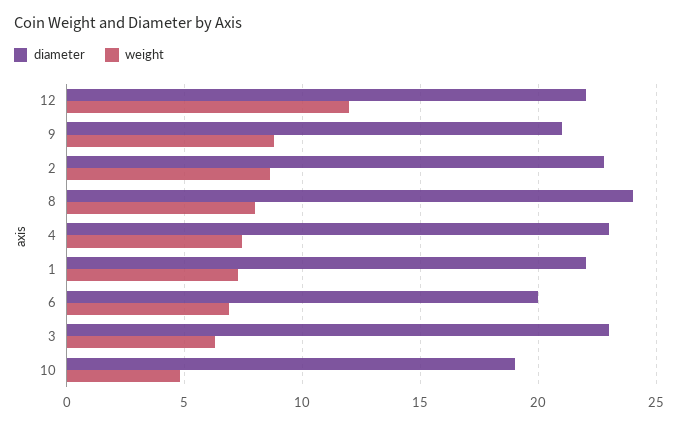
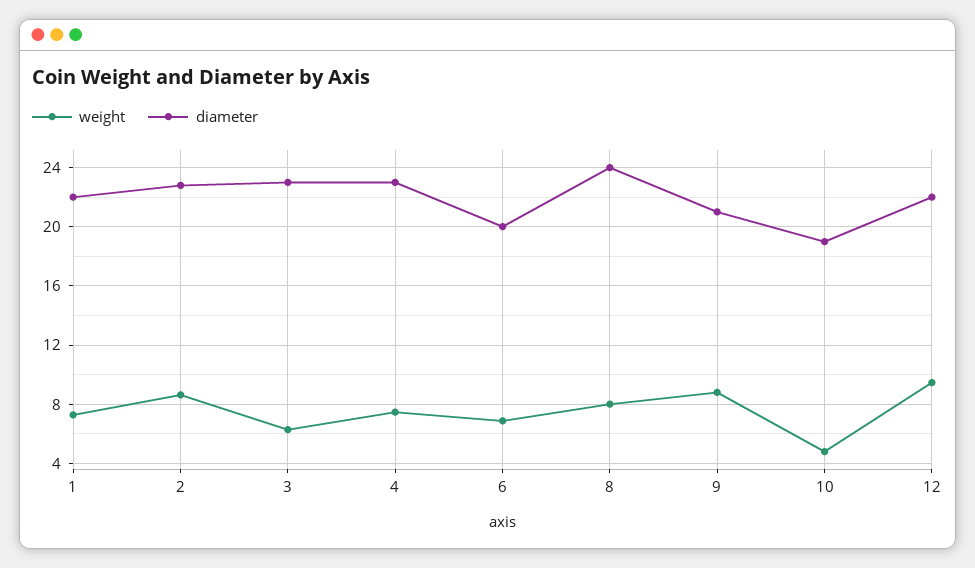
  {
    "diameter": {
      "12": 22,
      "9": 21,
      "2": 23,
      "8": 24,
      "4": 23,
      "1": 22,
      "6": 20,
      "3": 23,
      "10": 19
    },
    "weight": {
-     "12": 12,
+     "12": 9.5,
      "9": 9,
      "2": 8.5,
      "8": 8,
      "4": 7.5,
      "1": 7.5,
      "6": 7,
      "3": 6.5,
      "10": 5
    }
  }

